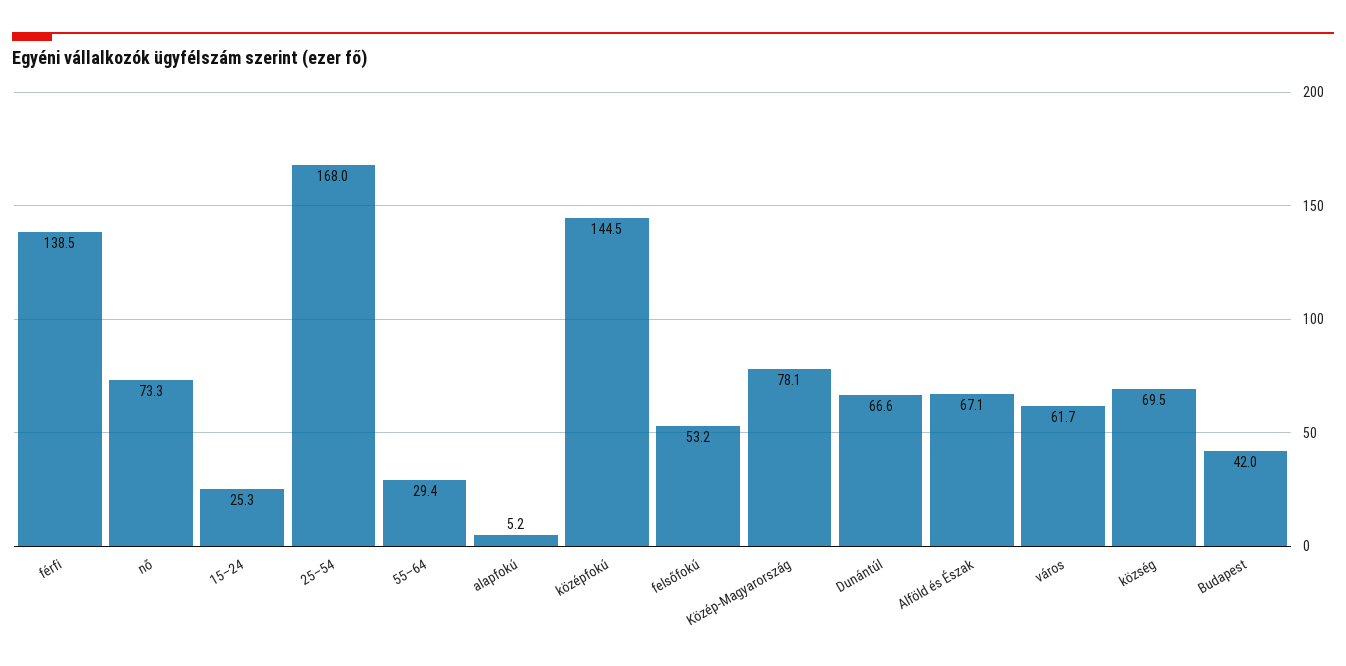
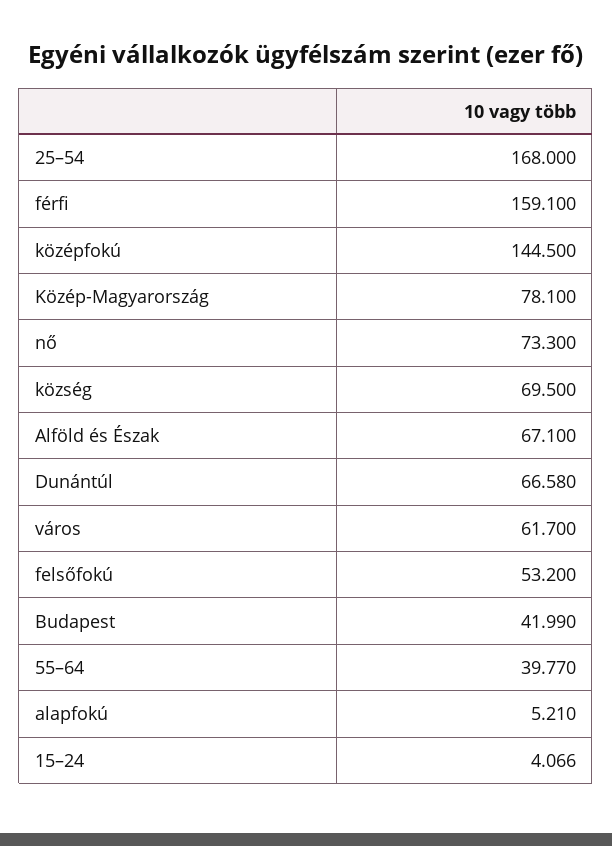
  {
-   "férfi": 138.5,
+   "férfi": 159.1,
    "nő": 73.3,
-   "15–24": 25.3,
+   "15–24": 4.066,
    "25–54": 168,
-   "55–64": 29.4,
+   "55–64": 39.77,
    "alapfokú": 5.21,
    "középfokú": 144.5,
    "felsőfokú": 53.2,
    "Közép-Magyarország": 78.1,
    "Dunántúl": 66.58,
    "Alföld és Észak": 67.1,
    "város": 61.7,
    "község": 69.5,
    "Budapest": 41.99
  }

